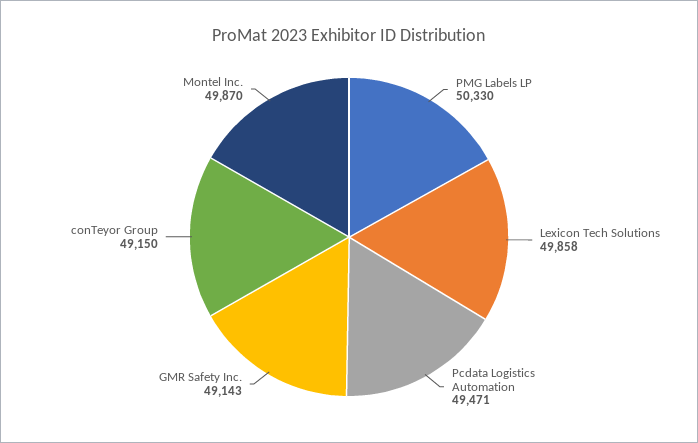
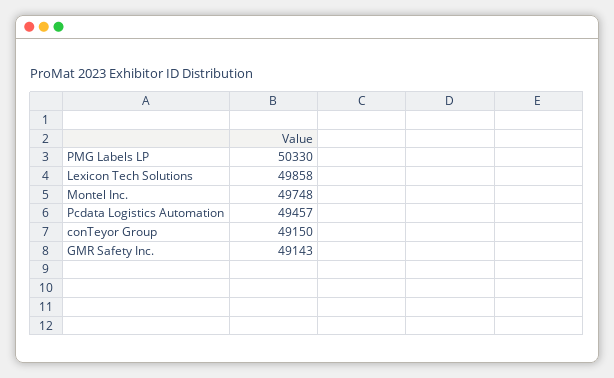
  {
    "PMG Labels LP": 50330,
    "Lexicon Tech Solutions": 49858,
-   "Pcdata Logistics Automation": 49471,
+   "Pcdata Logistics Automation": 49457,
    "GMR Safety Inc.": 49143,
    "conTeyor Group": 49150,
-   "Montel Inc.": 49870
+   "Montel Inc.": 49748
  }

